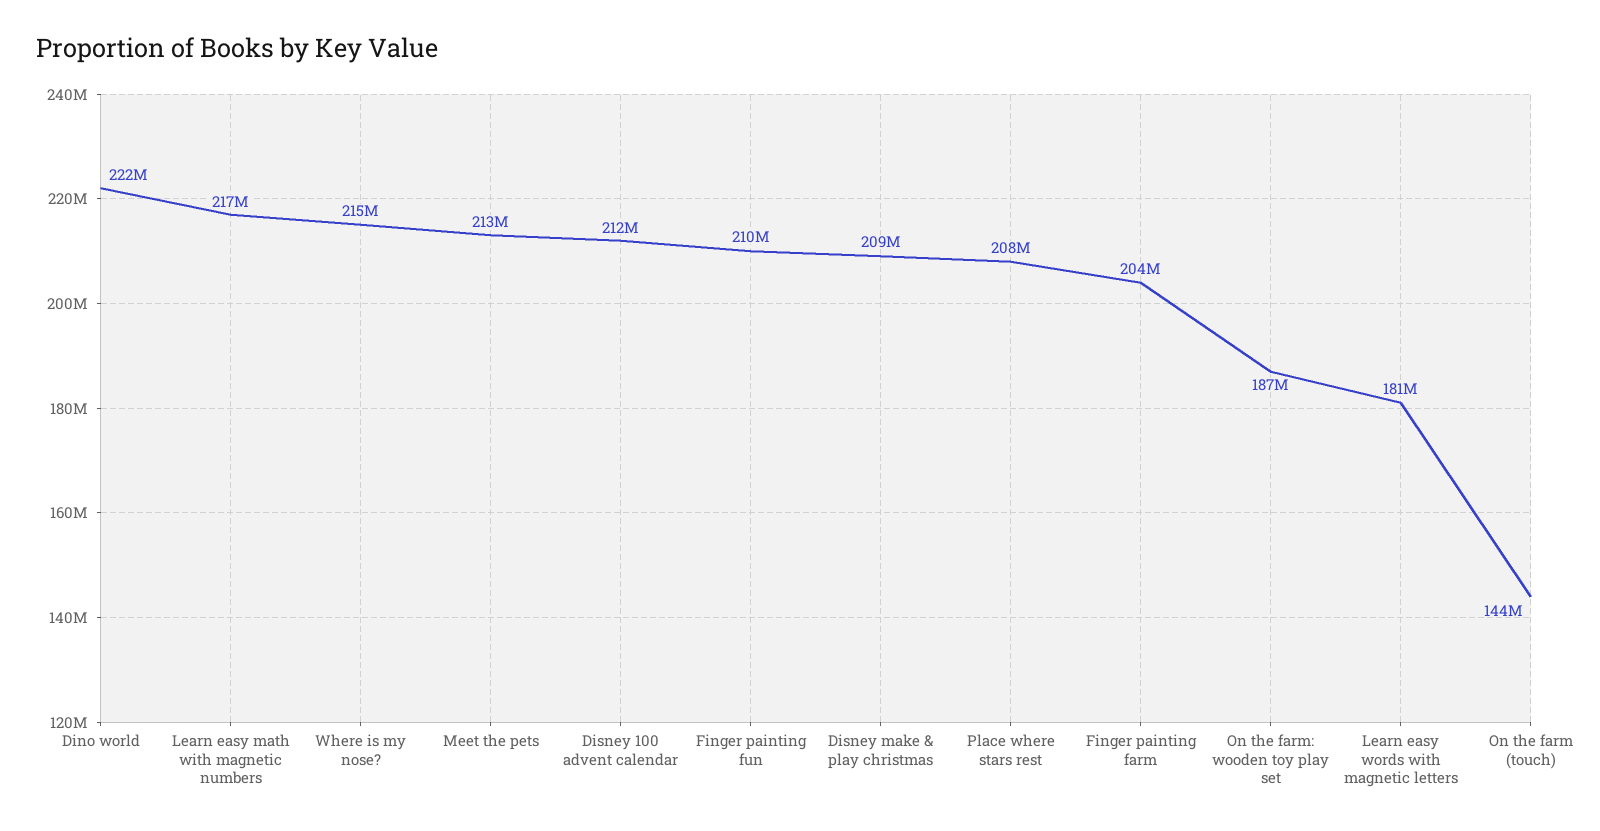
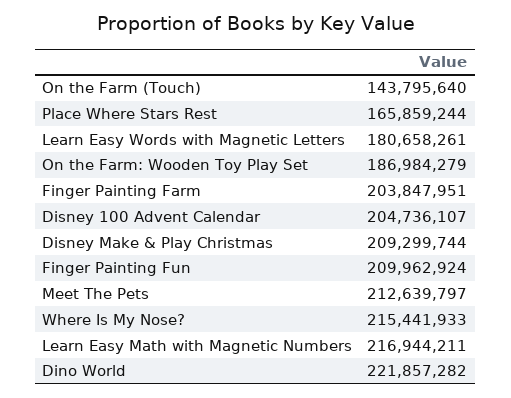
  {
    "Dino world": 221857282,
    "Learn easy math with magnetic numbers": 216944211,
    "Where is my nose?": 215441933,
    "Meet the pets": 212639797,
-   "Disney 100 advent calendar": 212000000,
+   "Disney 100 advent calendar": 204736107,
    "Finger painting fun": 209962924,
    "Disney make & play christmas": 209299744,
-   "Place where stars rest": 208000000,
+   "Place where stars rest": 165859244,
    "Finger painting farm": 203847951,
    "On the farm: wooden toy play set": 186984279,
    "Learn easy words with magnetic letters": 180658261,
    "On the farm (touch)": 143795640
  }

